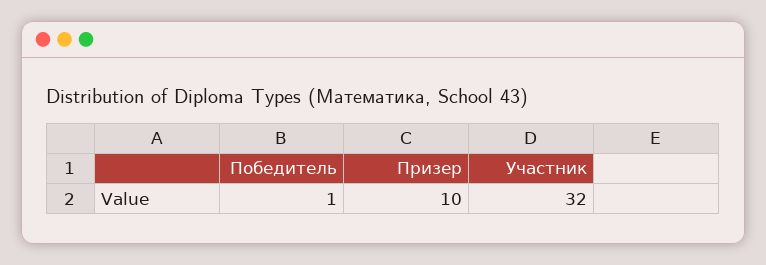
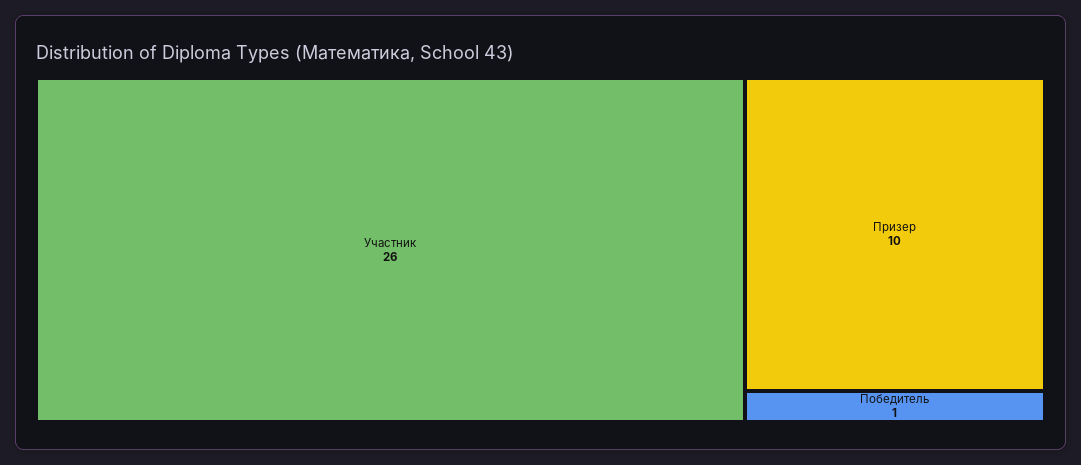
  {
    "Победитель": 1,
    "Призер": 10,
-   "Участник": 32
+   "Участник": 26
  }

